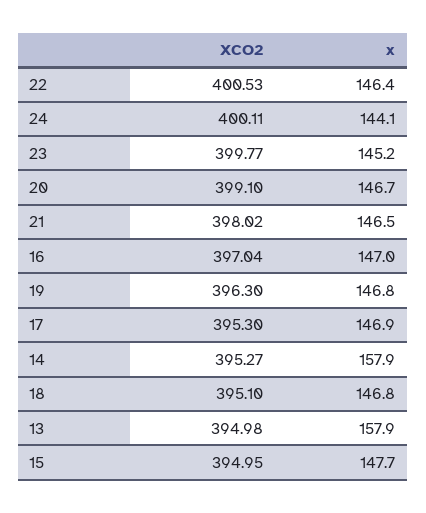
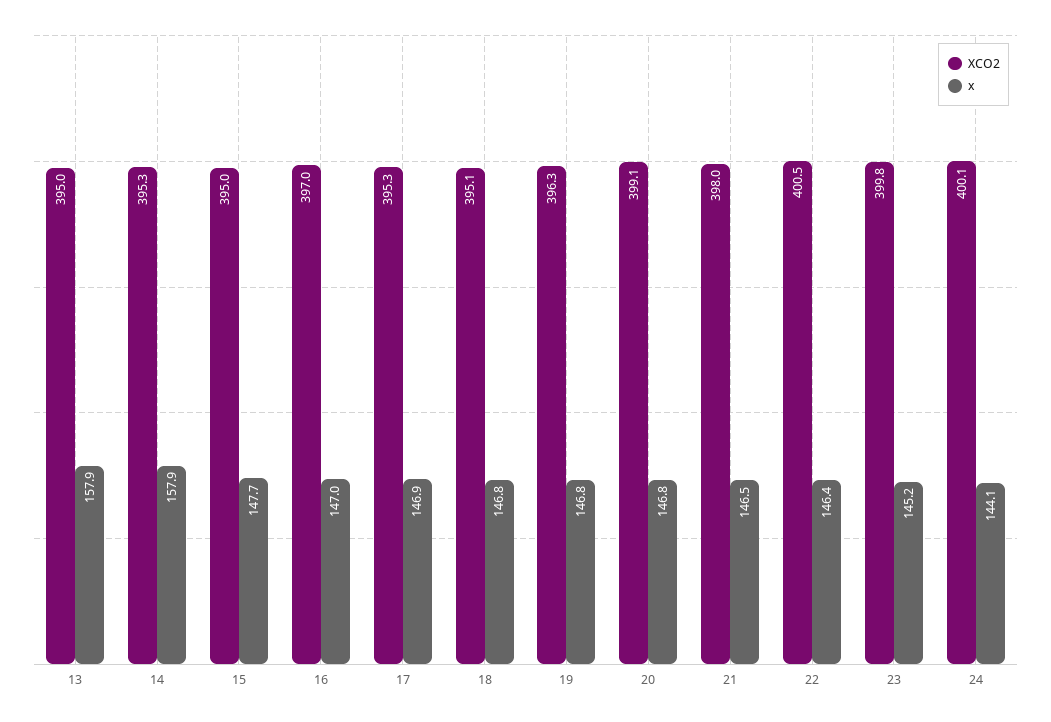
  {
    "XCO2": {
      "22": 400.53,
      "24": 400.11,
      "23": 399.77,
      "20": 399.1,
      "21": 398.02,
      "16": 397.04,
      "19": 396.3,
      "17": 395.3,
      "14": 395.27,
      "18": 395.1,
      "13": 394.98,
      "15": 394.95
    },
    "x": {
      "22": 146.4,
      "24": 144.1,
      "23": 145.2,
-     "20": 146.7,
+     "20": 146.8,
      "21": 146.5,
      "16": 147,
      "19": 146.8,
      "17": 146.9,
      "14": 157.9,
      "18": 146.8,
      "13": 157.9,
      "15": 147.7
    }
  }

